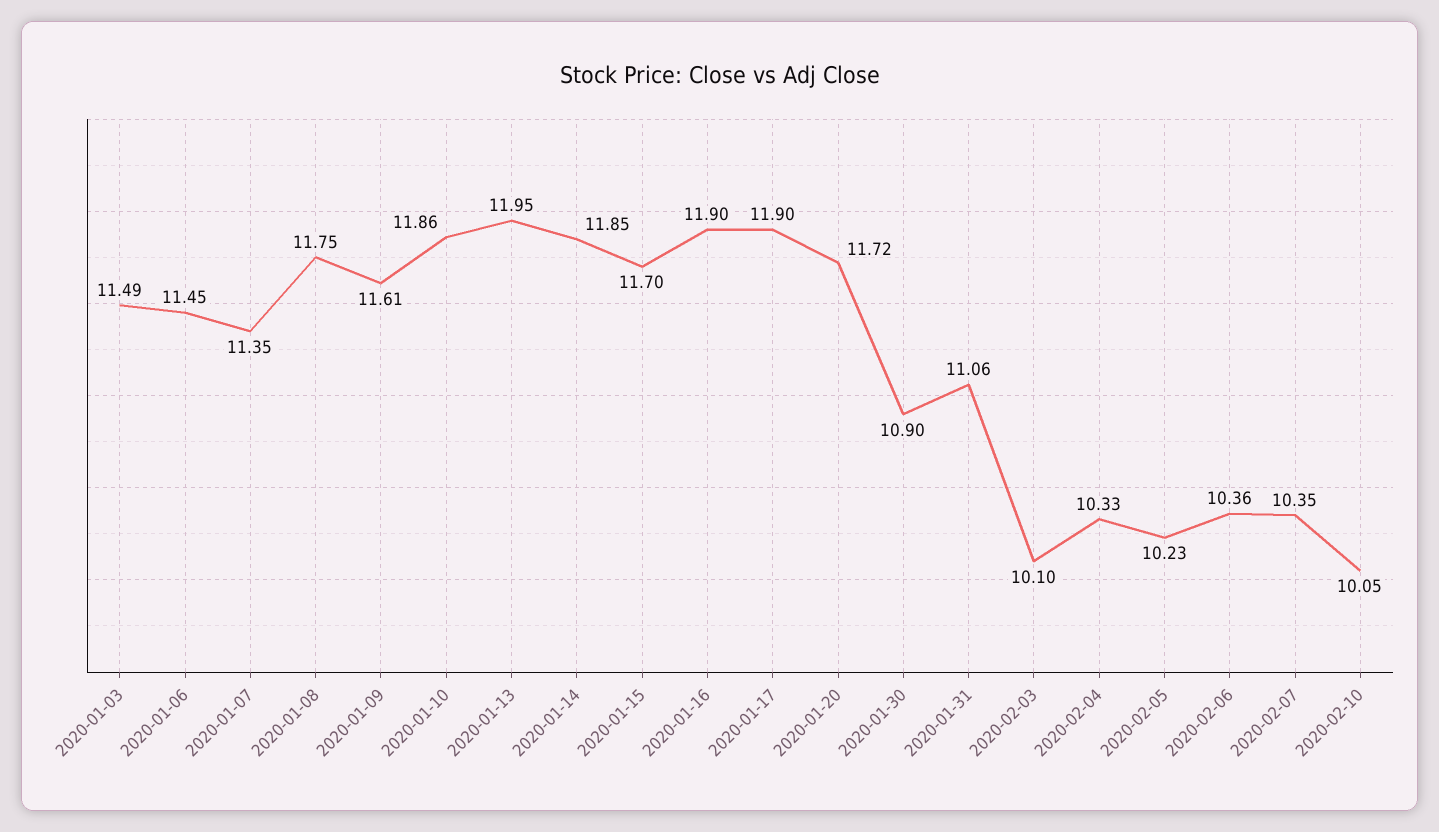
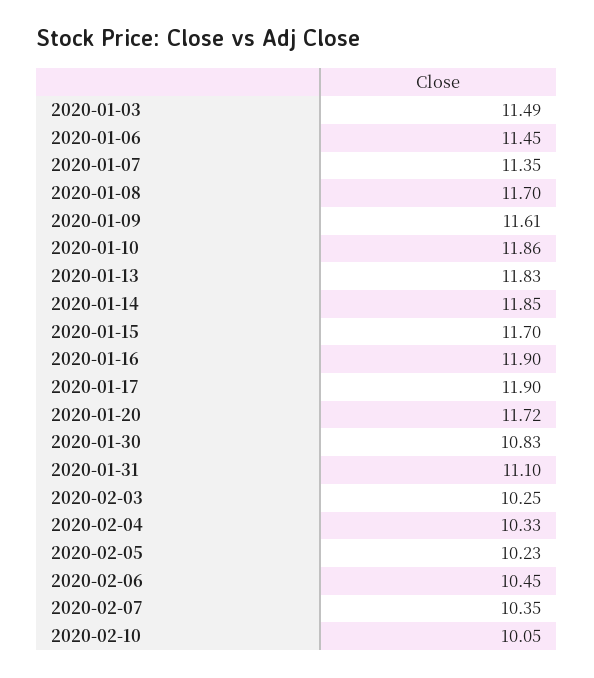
  {
    "2020-01-03": 11.49,
    "2020-01-06": 11.45,
    "2020-01-07": 11.35,
-   "2020-01-08": 11.75,
+   "2020-01-08": 11.7,
    "2020-01-09": 11.61,
    "2020-01-10": 11.86,
-   "2020-01-13": 11.95,
+   "2020-01-13": 11.83,
    "2020-01-14": 11.85,
    "2020-01-15": 11.7,
    "2020-01-16": 11.9,
    "2020-01-17": 11.9,
    "2020-01-20": 11.72,
-   "2020-01-30": 10.9,
+   "2020-01-30": 10.83,
-   "2020-01-31": 11.06,
+   "2020-01-31": 11.1,
-   "2020-02-03": 10.1,
+   "2020-02-03": 10.25,
    "2020-02-04": 10.33,
    "2020-02-05": 10.23,
-   "2020-02-06": 10.36,
+   "2020-02-06": 10.45,
    "2020-02-07": 10.35,
    "2020-02-10": 10.05
  }

